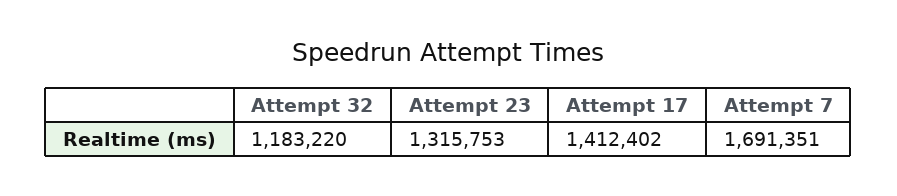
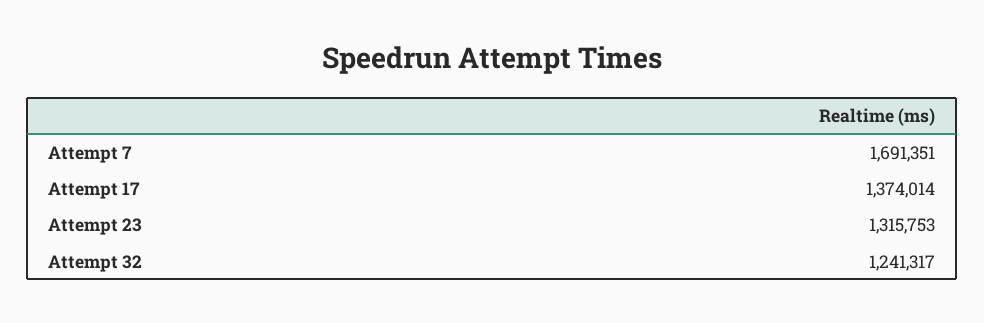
  {
-   "Attempt 32": 1183220,
+   "Attempt 32": 1241317,
    "Attempt 23": 1315753,
-   "Attempt 17": 1412402,
+   "Attempt 17": 1374014,
    "Attempt 7": 1691351
  }

